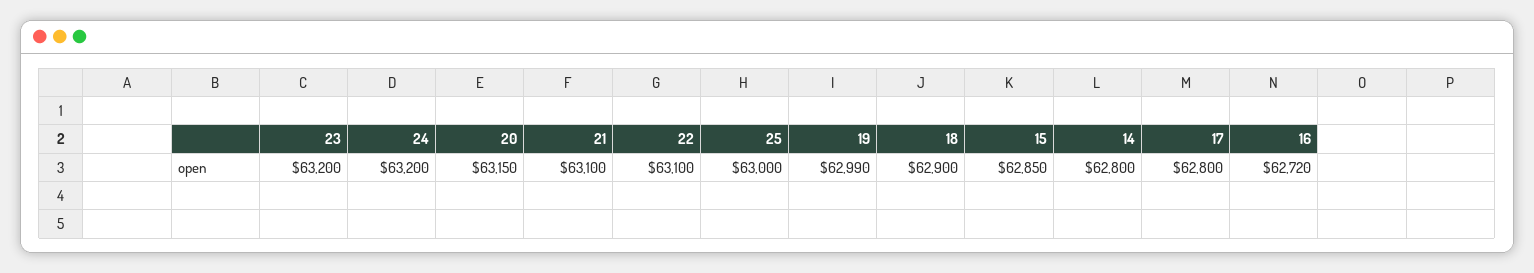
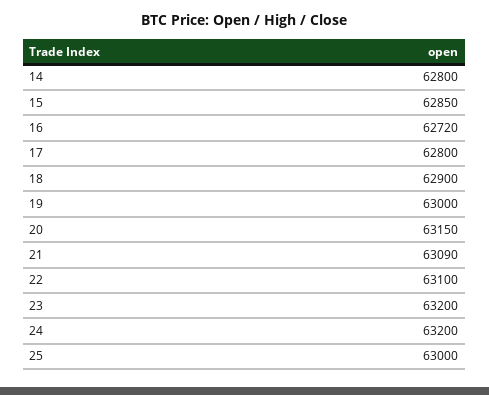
  {
    "23": 63200,
    "24": 63200,
    "20": 63150,
-   "21": 63100,
+   "21": 63090,
    "22": 63100,
    "25": 63000,
-   "19": 62990,
+   "19": 63000,
    "18": 62900,
    "15": 62850,
    "14": 62800,
    "17": 62800,
    "16": 62720
  }

